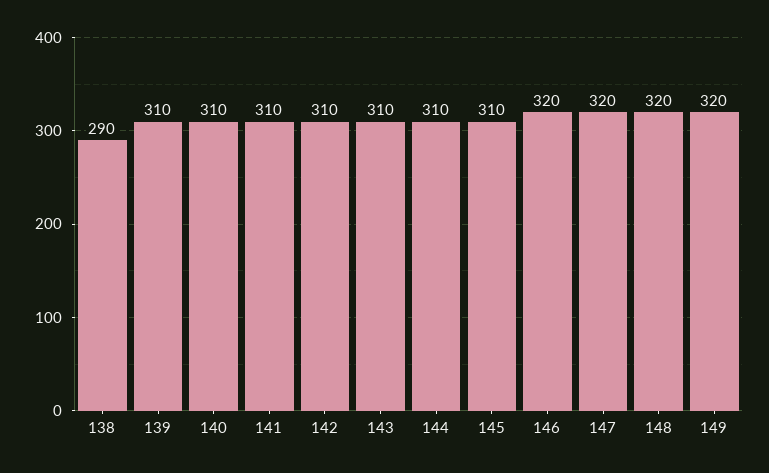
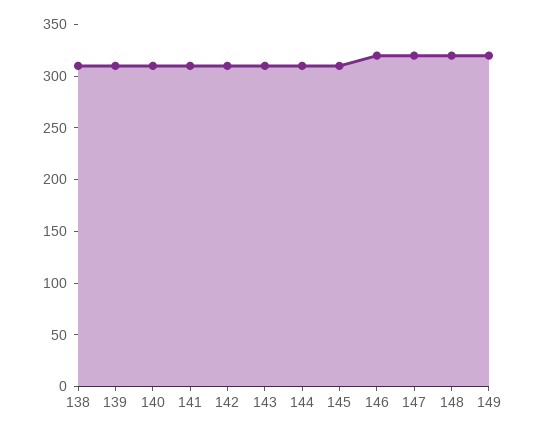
  {
-   "138": 290,
+   "138": 310,
    "139": 310,
    "140": 310,
    "141": 310,
    "142": 310,
    "143": 310,
    "144": 310,
    "145": 310,
    "146": 320,
    "147": 320,
    "148": 320,
    "149": 320
  }

